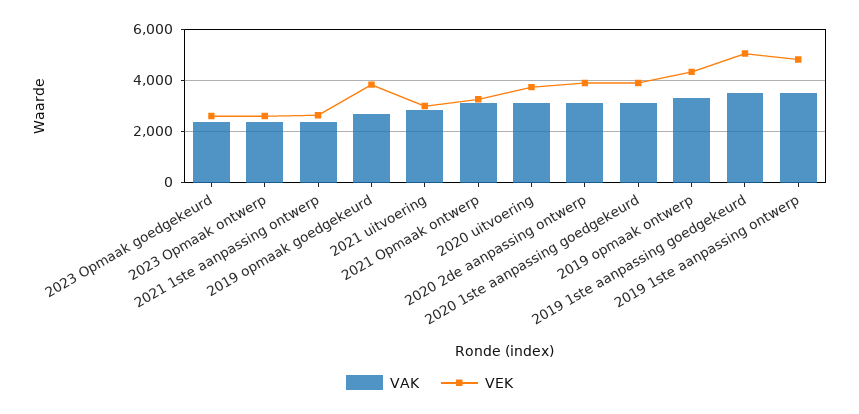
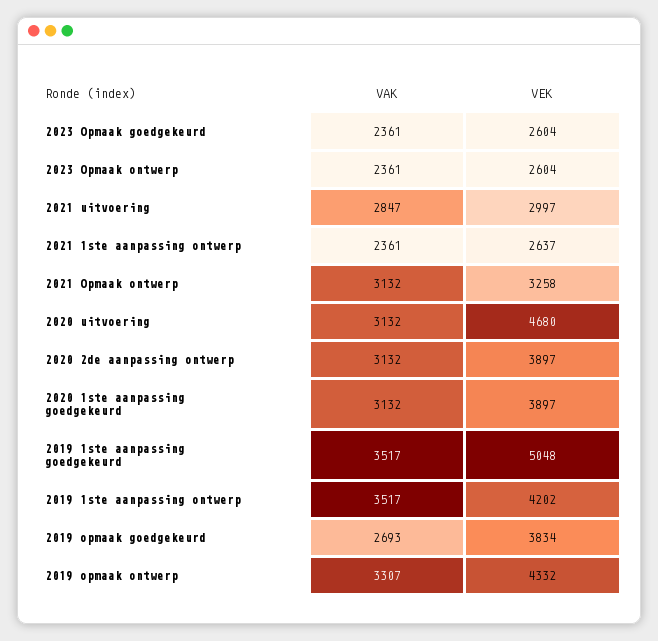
  {
    "VAK": {
      "2023 Opmaak goedgekeurd": 2361,
      "2023 Opmaak ontwerp": 2361,
      "2021 1ste aanpassing ontwerp": 2361,
      "2019 opmaak goedgekeurd": 2693,
      "2021 uitvoering": 2847,
      "2021 Opmaak ontwerp": 3132,
      "2020 uitvoering": 3132,
      "2020 2de aanpassing ontwerp": 3132,
      "2020 1ste aanpassing goedgekeurd": 3132,
      "2019 opmaak ontwerp": 3307,
      "2019 1ste aanpassing goedgekeurd": 3517,
      "2019 1ste aanpassing ontwerp": 3517
    },
    "VEK": {
      "2023 Opmaak goedgekeurd": 2604,
      "2023 Opmaak ontwerp": 2604,
      "2021 1ste aanpassing ontwerp": 2637,
      "2019 opmaak goedgekeurd": 3834,
      "2021 uitvoering": 2997,
      "2021 Opmaak ontwerp": 3258,
-     "2020 uitvoering": 3750,
+     "2020 uitvoering": 4680,
      "2020 2de aanpassing ontwerp": 3897,
      "2020 1ste aanpassing goedgekeurd": 3897,
      "2019 opmaak ontwerp": 4332,
      "2019 1ste aanpassing goedgekeurd": 5048,
-     "2019 1ste aanpassing ontwerp": 4750
+     "2019 1ste aanpassing ontwerp": 4202
    }
  }

